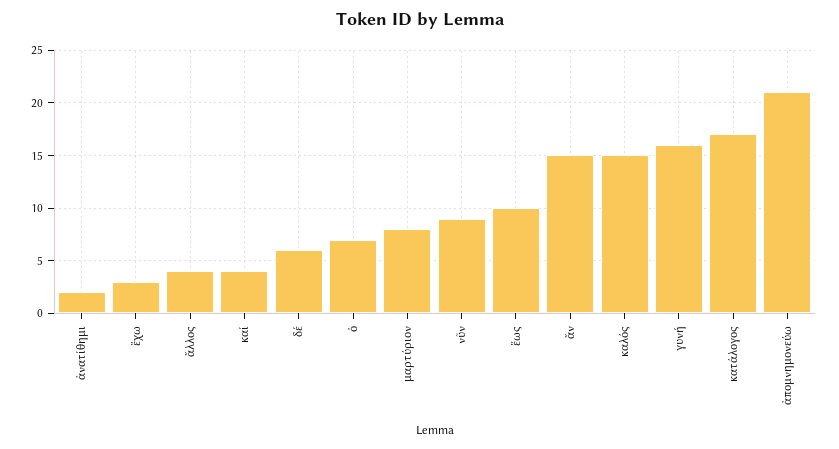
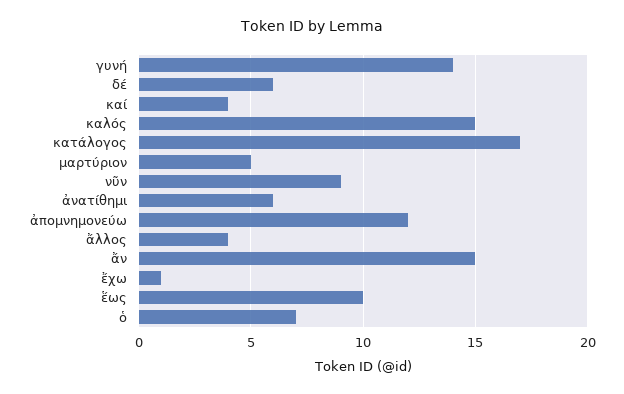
  {
-   "ἀνατίθημι": 2,
+   "ἀνατίθημι": 6,
-   "ἔχω": 3,
+   "ἔχω": 1,
    "ἄλλος": 4,
    "καί": 4,
    "δέ": 6,
    "ὁ": 7,
-   "μαρτύριον": 8,
+   "μαρτύριον": 5,
    "νῦν": 9,
    "ἕως": 10,
    "ἄν": 15,
    "καλός": 15,
-   "γυνή": 16,
+   "γυνή": 14,
    "κατάλογος": 17,
-   "ἀπομνημονεύω": 21
+   "ἀπομνημονεύω": 12
  }

